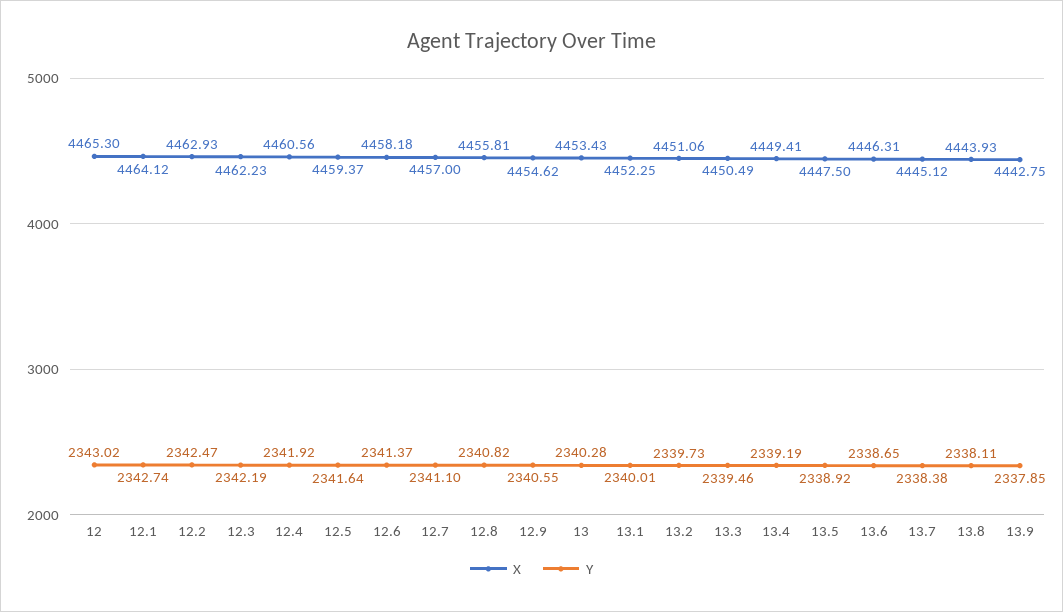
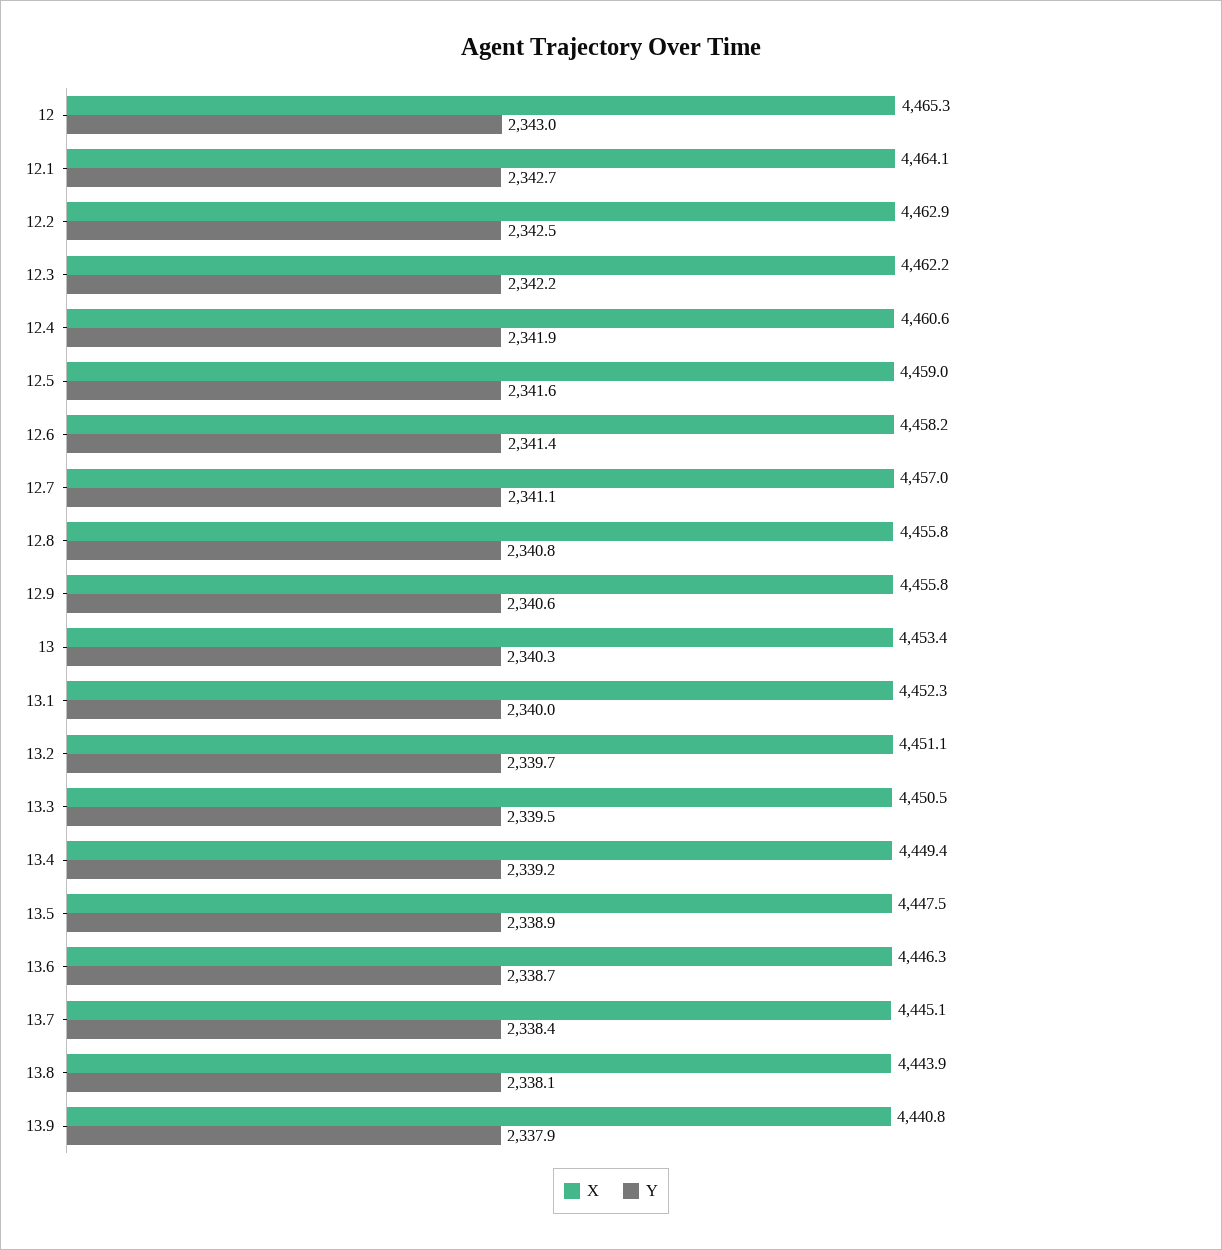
  {
    "X": {
      "12": 4465.3,
      "12.1": 4464.12,
      "12.2": 4462.93,
      "12.3": 4462.23,
      "12.4": 4460.56,
-     "12.5": 4459.37,
+     "12.5": 4459,
      "12.6": 4458.18,
      "12.7": 4457,
      "12.8": 4455.81,
-     "12.9": 4454.62,
+     "12.9": 4455.8,
      "13": 4453.43,
      "13.1": 4452.25,
      "13.2": 4451.06,
      "13.3": 4450.49,
      "13.4": 4449.41,
      "13.5": 4447.5,
      "13.6": 4446.31,
      "13.7": 4445.12,
      "13.8": 4443.93,
-     "13.9": 4442.75
+     "13.9": 4440.8
    },
    "Y": {
      "12": 2343.02,
      "12.1": 2342.74,
      "12.2": 2342.47,
      "12.3": 2342.19,
      "12.4": 2341.92,
      "12.5": 2341.64,
      "12.6": 2341.37,
      "12.7": 2341.1,
      "12.8": 2340.82,
      "12.9": 2340.55,
      "13": 2340.28,
      "13.1": 2340.01,
      "13.2": 2339.73,
      "13.3": 2339.46,
      "13.4": 2339.19,
      "13.5": 2338.92,
      "13.6": 2338.65,
      "13.7": 2338.38,
      "13.8": 2338.11,
      "13.9": 2337.85
    }
  }

